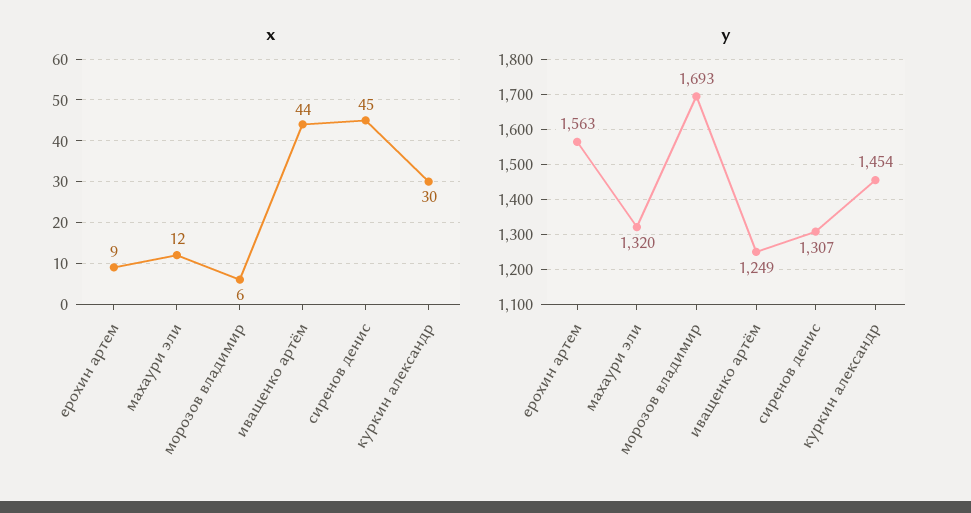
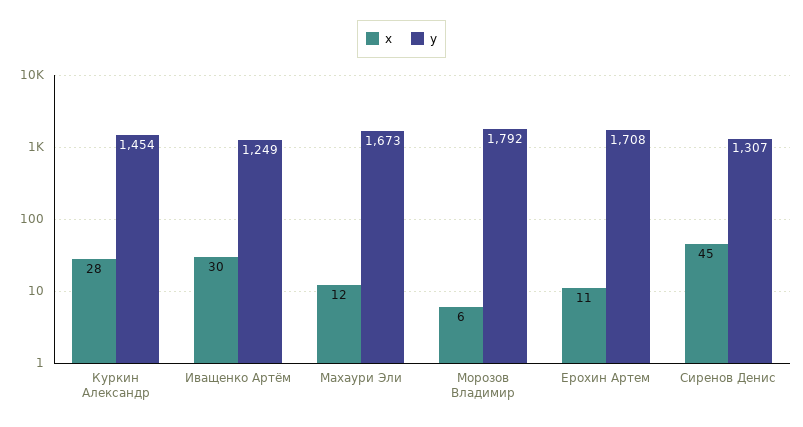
  {
    "x": {
-     "ерохин артем": 9,
+     "ерохин артем": 11,
      "махаури эли": 12,
      "морозов владимир": 6,
-     "иващенко артём": 44,
+     "иващенко артём": 30,
      "сиренов денис": 45,
-     "куркин александр": 30
+     "куркин александр": 28
    },
    "y": {
-     "ерохин артем": 1563,
+     "ерохин артем": 1708,
-     "махаури эли": 1320,
+     "махаури эли": 1673,
-     "морозов владимир": 1693,
+     "морозов владимир": 1792,
      "иващенко артём": 1249,
      "сиренов денис": 1307,
      "куркин александр": 1454
    }
  }

